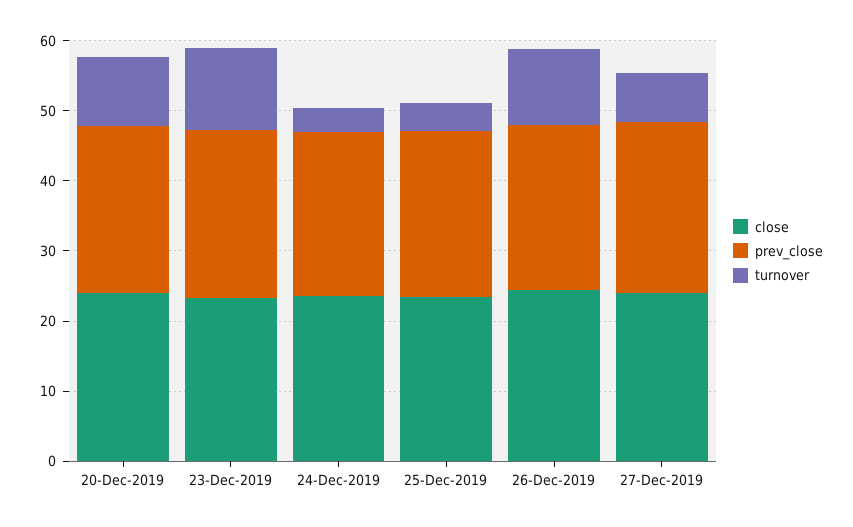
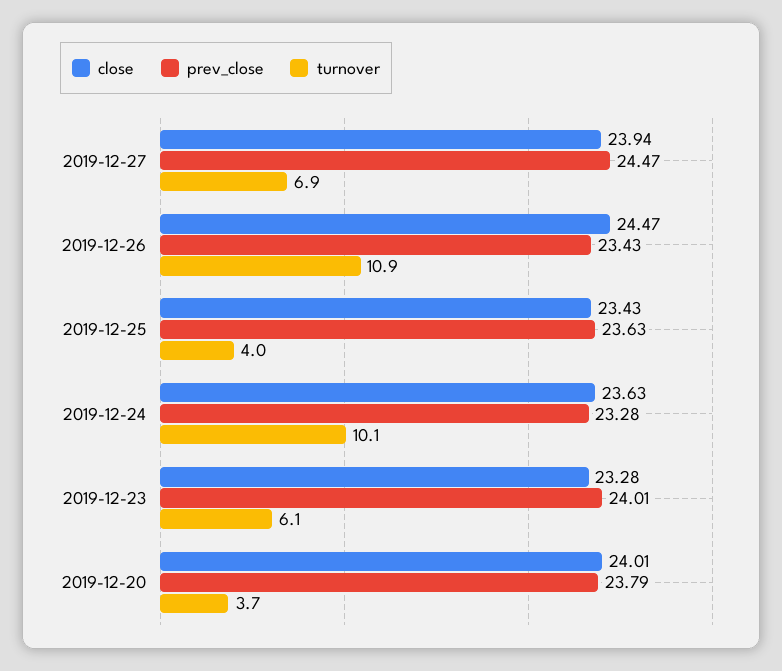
  {
    "close": {
      "20-Dec-2019": 24.01,
      "23-Dec-2019": 23.28,
      "24-Dec-2019": 23.63,
      "25-Dec-2019": 23.43,
      "26-Dec-2019": 24.47,
      "27-Dec-2019": 23.94
    },
    "prev_close": {
      "20-Dec-2019": 23.79,
      "23-Dec-2019": 24.01,
      "24-Dec-2019": 23.28,
      "25-Dec-2019": 23.63,
      "26-Dec-2019": 23.43,
      "27-Dec-2019": 24.47
    },
    "turnover": {
-     "20-Dec-2019": 10,
+     "20-Dec-2019": 3.7,
-     "23-Dec-2019": 12,
+     "23-Dec-2019": 6.1,
-     "24-Dec-2019": 4,
+     "24-Dec-2019": 10.1,
      "25-Dec-2019": 4,
      "26-Dec-2019": 10.9,
      "27-Dec-2019": 6.9
    }
  }

